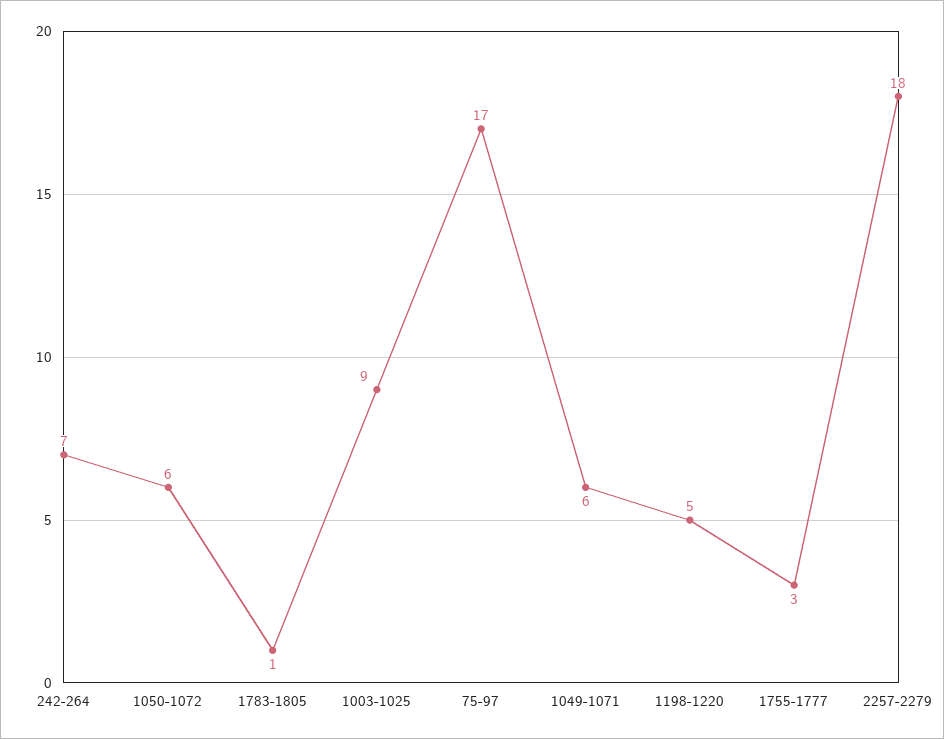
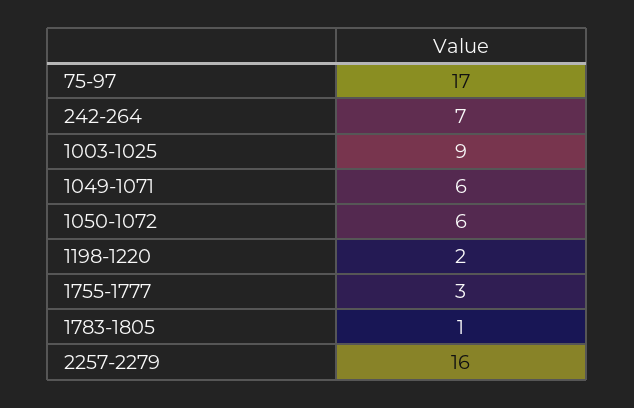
  {
    "242-264": 7,
    "1050-1072": 6,
    "1783-1805": 1,
    "1003-1025": 9,
    "75-97": 17,
    "1049-1071": 6,
-   "1198-1220": 5,
+   "1198-1220": 2,
    "1755-1777": 3,
-   "2257-2279": 18
+   "2257-2279": 16
  }

